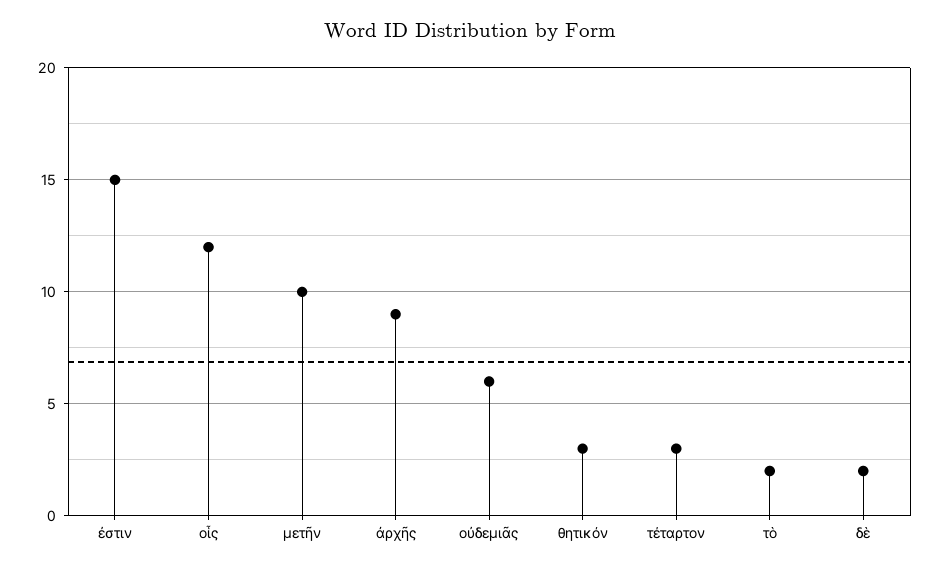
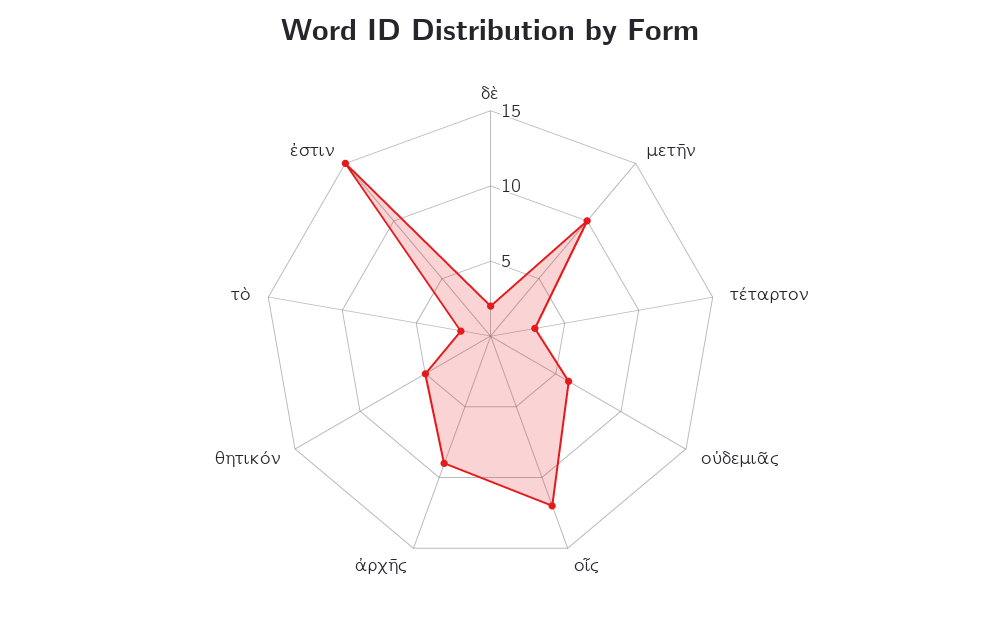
  {
    "ἐστιν": 15,
    "οἷς": 12,
    "μετῆν": 10,
    "ἀρχῆς": 9,
    "οὐδεμιᾶς": 6,
-   "θητικόν": 3,
+   "θητικόν": 5,
    "τέταρτον": 3,
    "τὸ": 2,
    "δὲ": 2
  }

